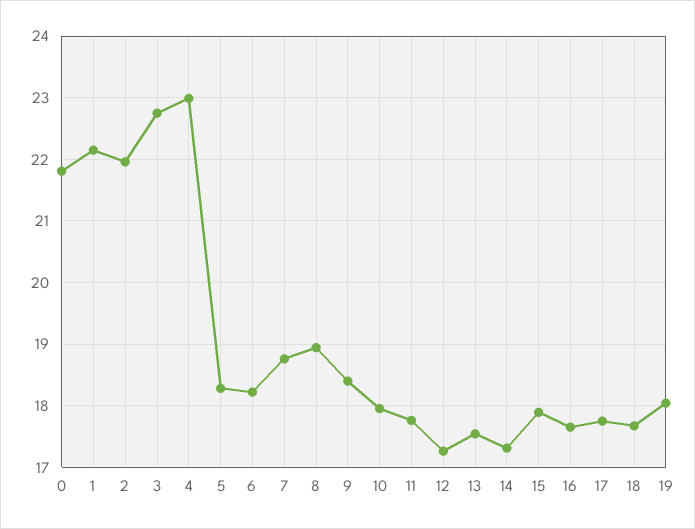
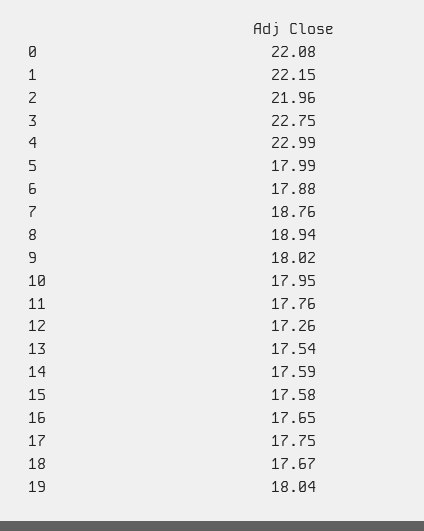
  {
-   "0": 21.8,
+   "0": 22.08,
    "1": 22.15,
    "2": 21.96,
    "3": 22.75,
    "4": 22.99,
-   "5": 18.3,
+   "5": 17.99,
-   "6": 18.2,
+   "6": 17.88,
    "7": 18.76,
    "8": 18.94,
-   "9": 18.4,
+   "9": 18.02,
    "10": 17.95,
    "11": 17.76,
    "12": 17.26,
    "13": 17.54,
-   "14": 17.3,
+   "14": 17.59,
-   "15": 17.9,
+   "15": 17.58,
    "16": 17.65,
    "17": 17.75,
    "18": 17.67,
    "19": 18.04
  }

